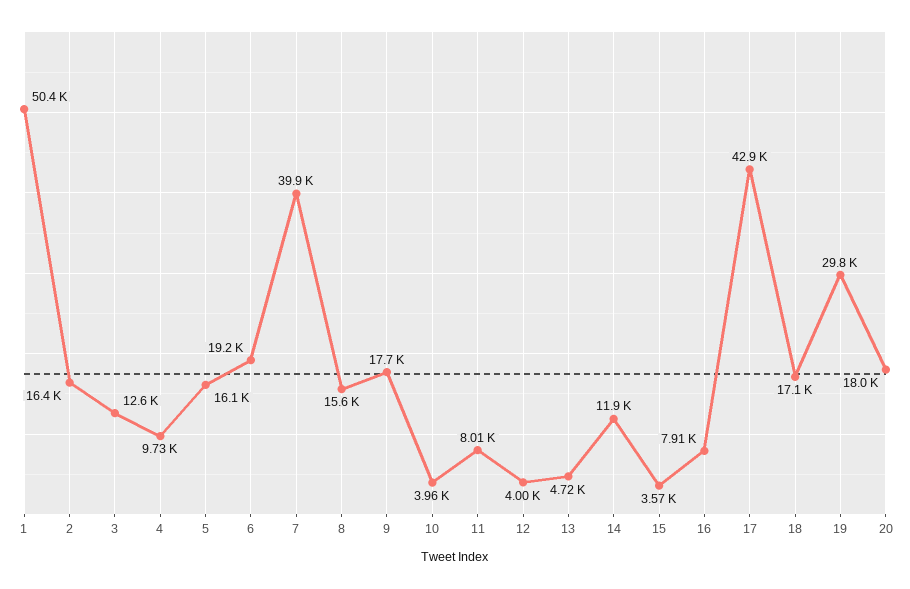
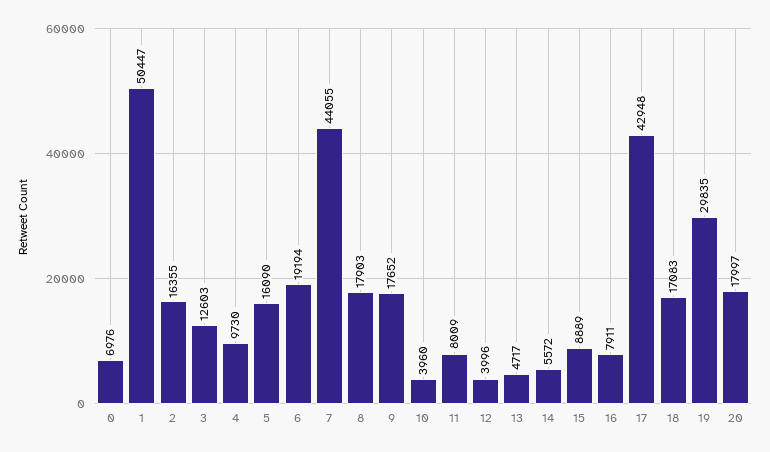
  {
    "1": 50447,
    "2": 16355,
    "3": 12603,
    "4": 9730,
    "5": 16090,
    "6": 19194,
-   "7": 39900,
+   "7": 44055,
-   "8": 15600,
+   "8": 17903,
    "9": 17652,
    "10": 3960,
    "11": 8009,
    "12": 3996,
    "13": 4717,
-   "14": 11900,
+   "14": 5572,
-   "15": 3570,
+   "15": 8889,
    "16": 7911,
    "17": 42948,
    "18": 17083,
    "19": 29835,
-   "20": 17997
+   "20": 17997,
+   "0": 6976
  }

